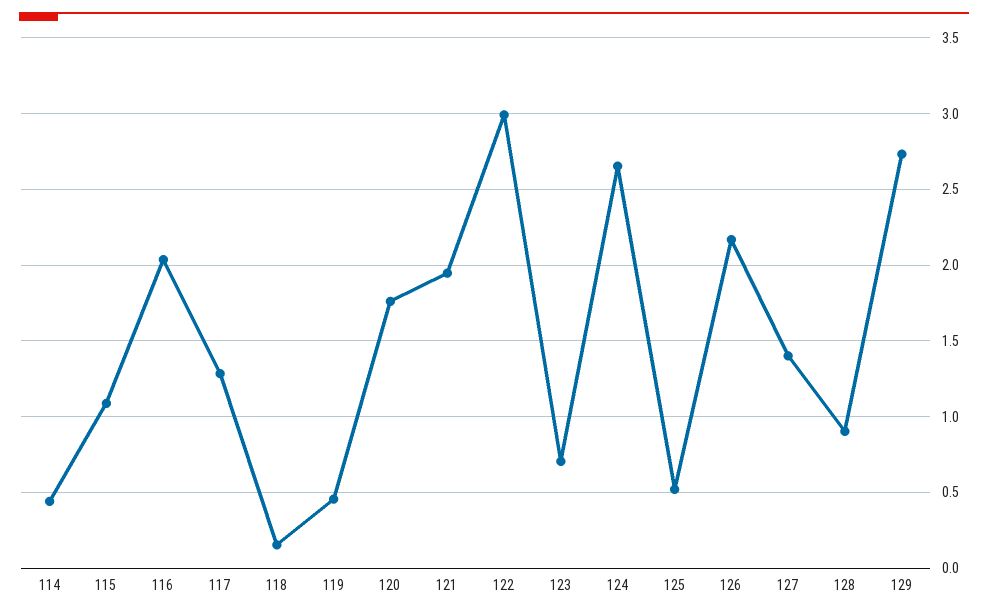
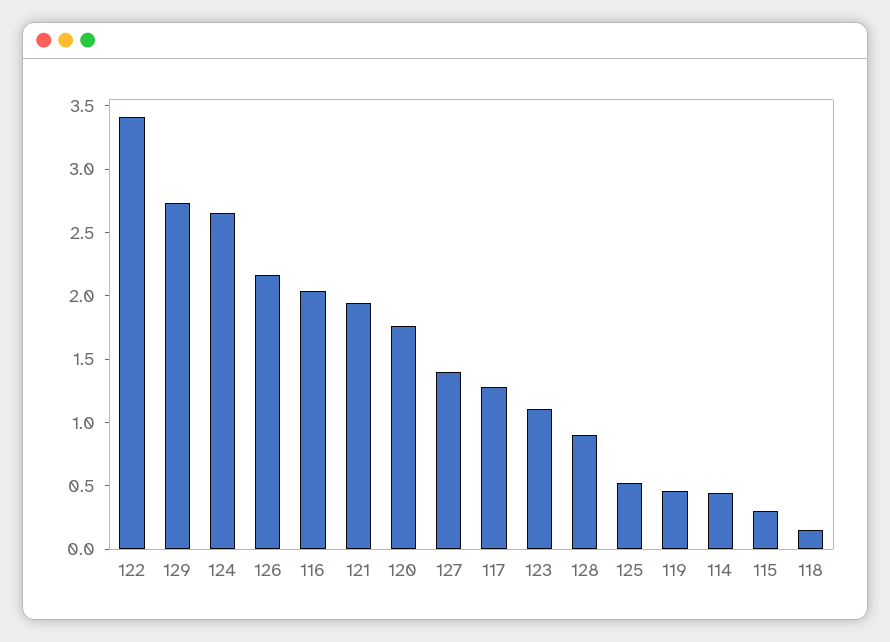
  {
    "114": 0.45,
-   "115": 1.1,
+   "115": 0.3,
    "116": 2.05,
    "117": 1.3,
    "118": 0.15,
    "119": 0.45,
    "120": 1.75,
    "121": 1.95,
-   "122": 3,
+   "122": 3.4,
-   "123": 0.7,
+   "123": 1.1,
    "124": 2.65,
    "125": 0.5,
    "126": 2.15,
    "127": 1.4,
    "128": 0.9,
    "129": 2.75
  }

